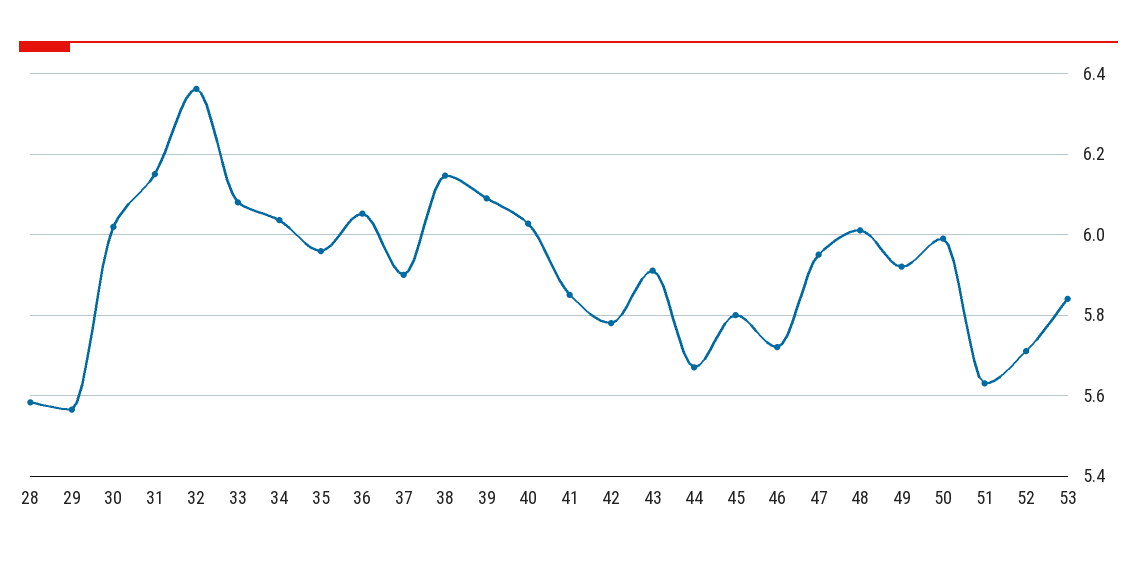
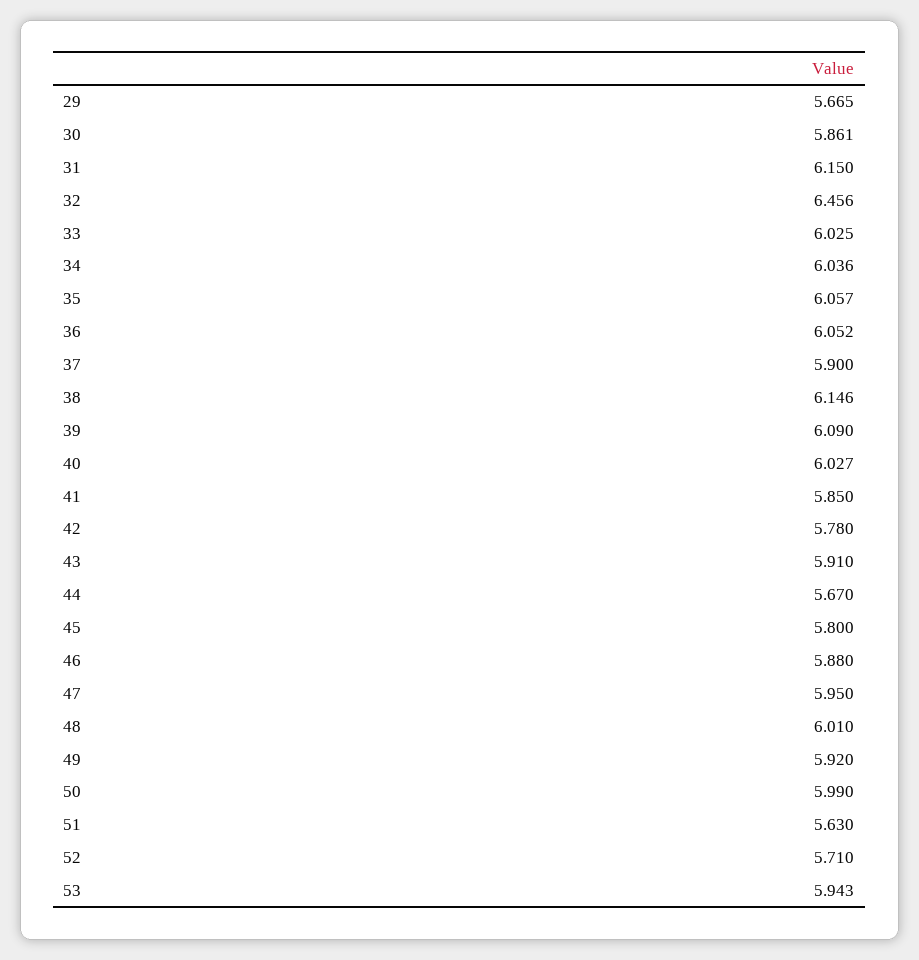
  {
-   "28": 5.58,
-   "29": 5.56,
+   "29": 5.665,
-   "30": 6.02,
+   "30": 5.861,
    "31": 6.15,
-   "32": 6.36,
+   "32": 6.456,
-   "33": 6.08,
+   "33": 6.025,
    "34": 6.036,
-   "35": 5.96,
+   "35": 6.057,
    "36": 6.052,
    "37": 5.9,
    "38": 6.146,
    "39": 6.09,
    "40": 6.027,
    "41": 5.85,
    "42": 5.78,
    "43": 5.91,
    "44": 5.67,
    "45": 5.8,
-   "46": 5.72,
+   "46": 5.88,
    "47": 5.95,
    "48": 6.01,
    "49": 5.92,
    "50": 5.99,
    "51": 5.63,
    "52": 5.71,
-   "53": 5.84
+   "53": 5.943
  }

